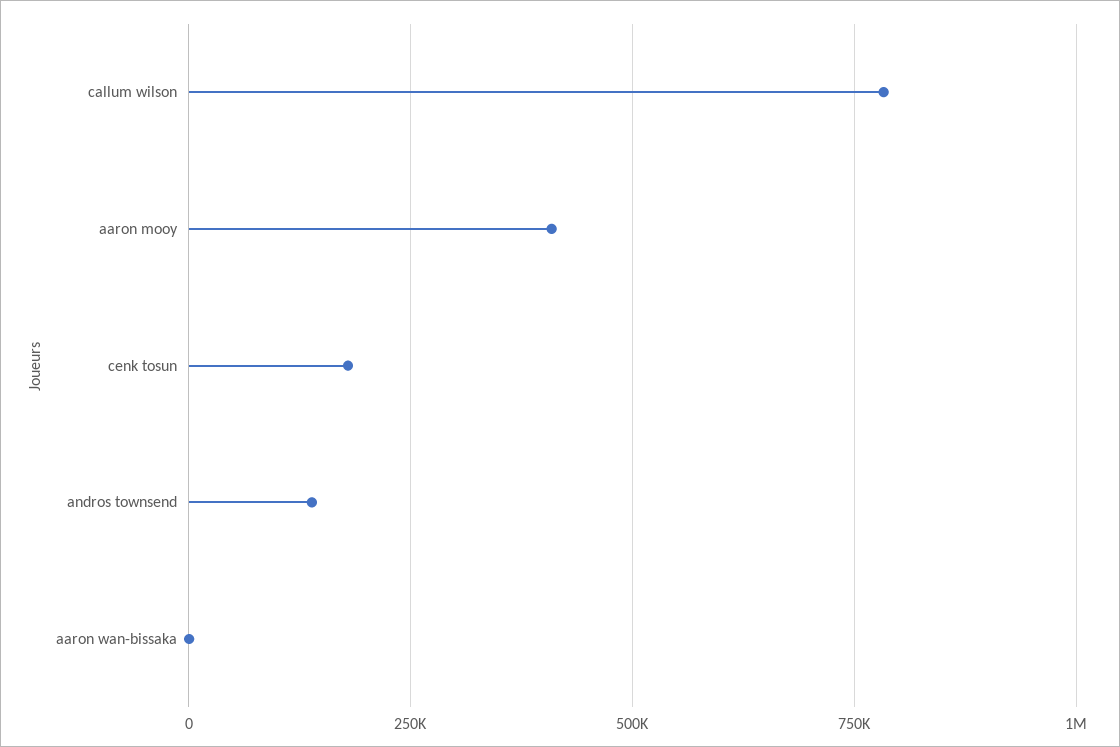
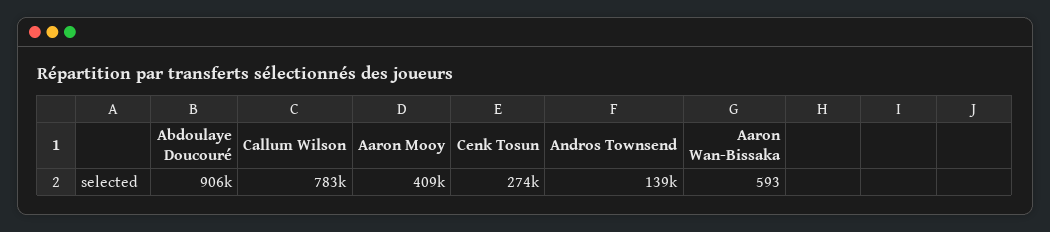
  {
    "callum wilson": 783000,
    "aaron mooy": 409000,
-   "cenk tosun": 175000,
+   "cenk tosun": 274000,
    "andros townsend": 139000,
-   "aaron wan-bissaka": 593
+   "aaron wan-bissaka": 593,
+   "Abdoulaye Doucouré": 906000
  }

